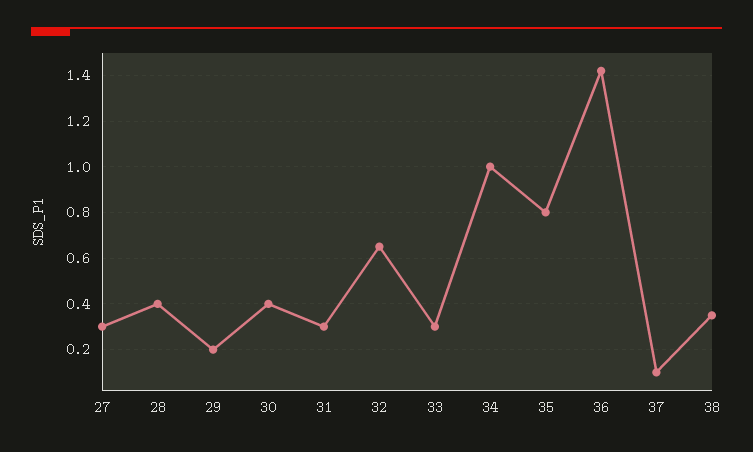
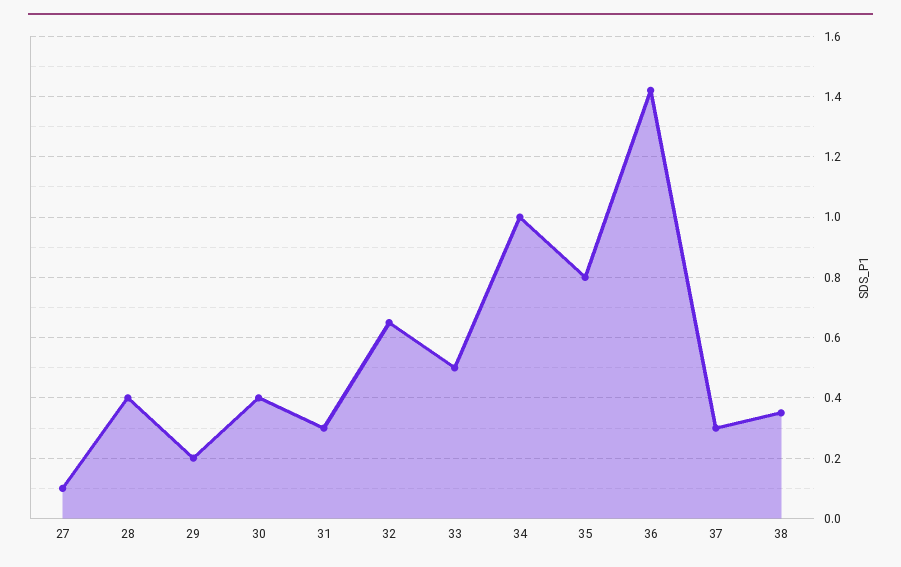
  {
-   "27": 0.3,
+   "27": 0.1,
    "28": 0.4,
    "29": 0.2,
    "30": 0.4,
    "31": 0.3,
    "32": 0.65,
-   "33": 0.3,
+   "33": 0.5,
    "34": 1,
    "35": 0.8,
    "36": 1.4,
-   "37": 0.1,
+   "37": 0.3,
    "38": 0.35
  }

